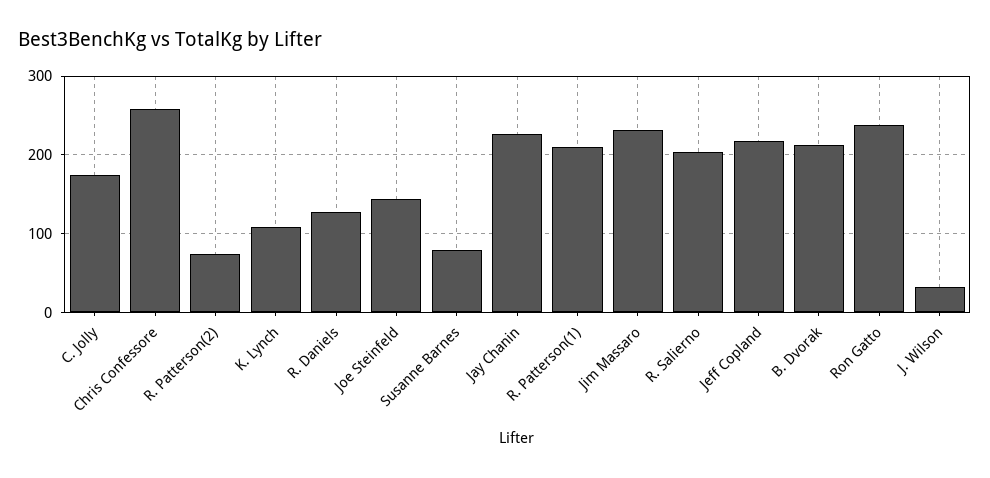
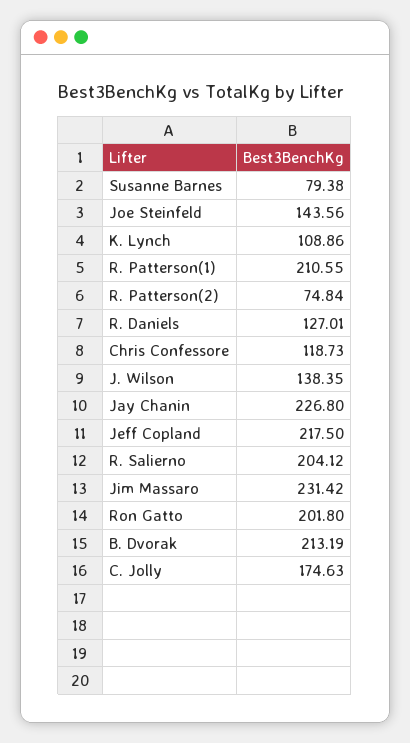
  {
    "C. Jolly": 174.63,
-   "Chris Confessore": 260,
+   "Chris Confessore": 118.73,
    "R. Patterson(2)": 74.84,
    "K. Lynch": 108.86,
    "R. Daniels": 127.01,
    "Joe Steinfeld": 143.56,
    "Susanne Barnes": 79.38,
    "Jay Chanin": 226.8,
    "R. Patterson(1)": 210.55,
    "Jim Massaro": 231.42,
    "R. Salierno": 204.12,
    "Jeff Copland": 217.5,
    "B. Dvorak": 213.19,
-   "Ron Gatto": 240,
+   "Ron Gatto": 201.8,
-   "J. Wilson": 30
+   "J. Wilson": 138.35
  }

